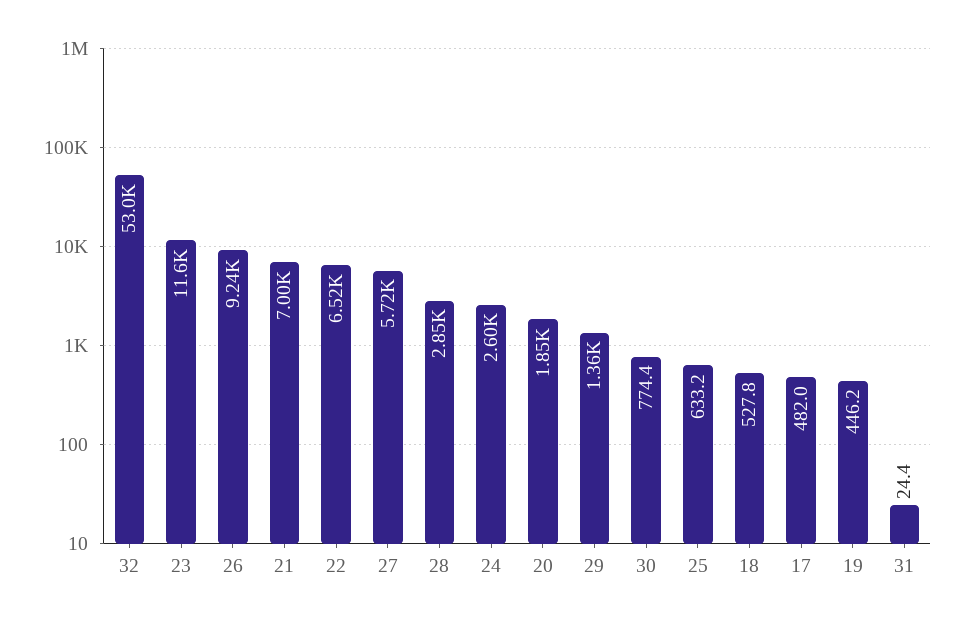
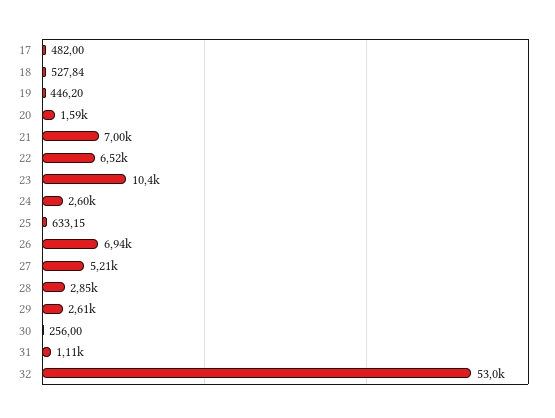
  {
    "32": 53000,
-   "23": 11600,
+   "23": 10400,
-   "26": 9240,
+   "26": 6940,
    "21": 7000,
    "22": 6520,
-   "27": 5720,
+   "27": 5210,
    "28": 2850,
    "24": 2600,
-   "20": 1850,
+   "20": 1590,
-   "29": 1360,
+   "29": 2610,
-   "30": 774.4,
+   "30": 256,
    "25": 633.15,
    "18": 527.84,
    "17": 482,
    "19": 446.2,
-   "31": 24.4
+   "31": 1110
  }

